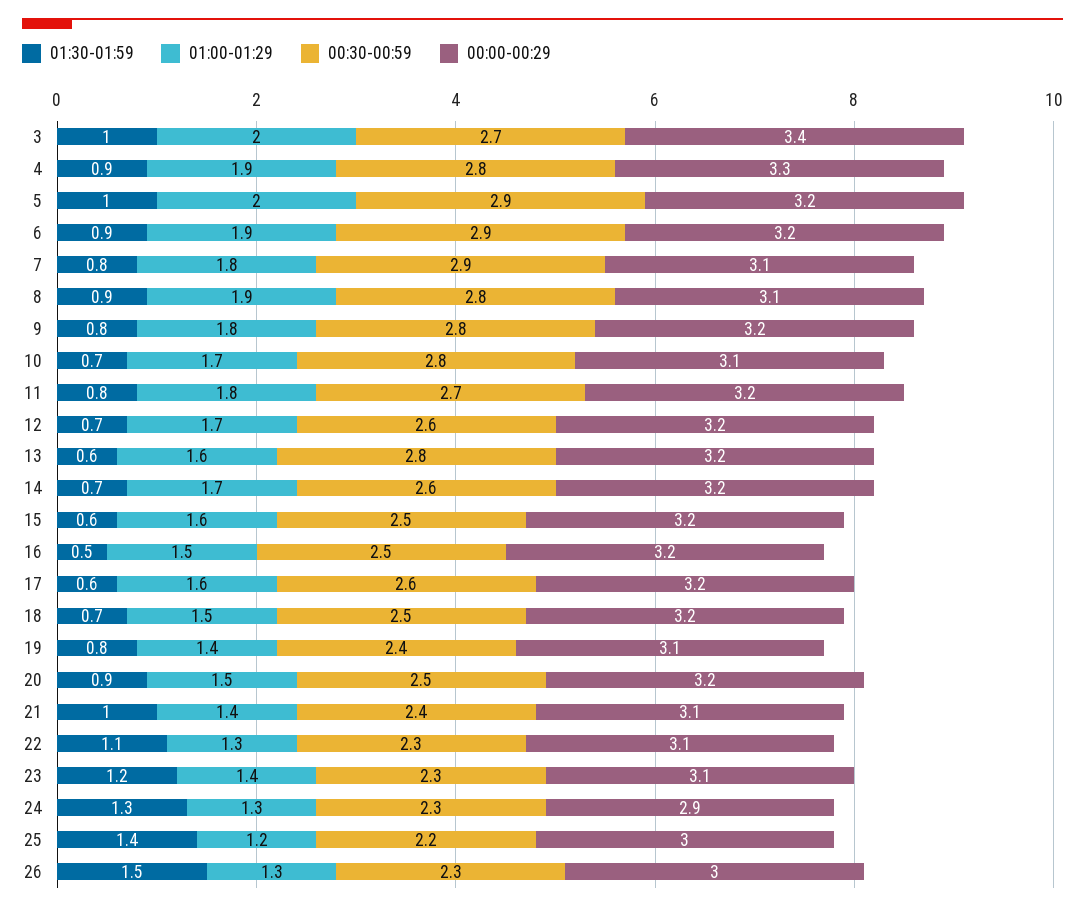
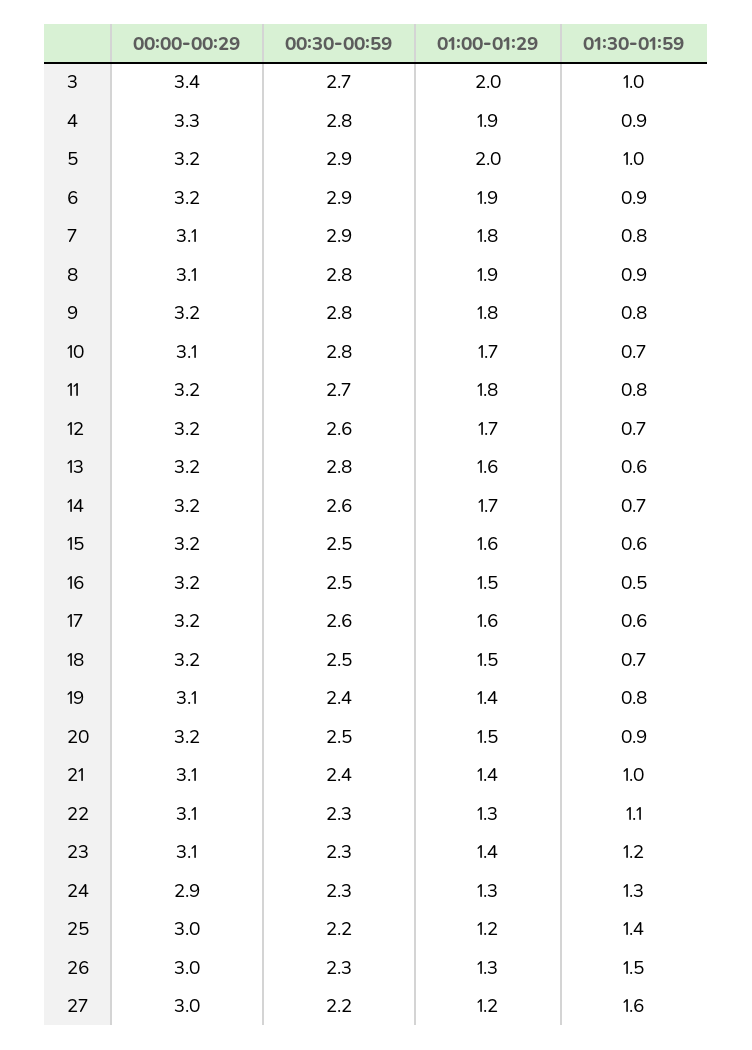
  {
    "01:30-01:59": {
      "3": 1,
      "4": 0.9,
      "5": 1,
      "6": 0.9,
      "7": 0.8,
      "8": 0.9,
      "9": 0.8,
      "10": 0.7,
      "11": 0.8,
      "12": 0.7,
      "13": 0.6,
      "14": 0.7,
      "15": 0.6,
      "16": 0.5,
      "17": 0.6,
      "18": 0.7,
      "19": 0.8,
      "20": 0.9,
      "21": 1,
      "22": 1.1,
      "23": 1.2,
      "24": 1.3,
      "25": 1.4,
-     "26": 1.5
+     "26": 1.5,
+     "27": 1.6
    },
    "01:00-01:29": {
      "3": 2,
      "4": 1.9,
      "5": 2,
      "6": 1.9,
      "7": 1.8,
      "8": 1.9,
      "9": 1.8,
      "10": 1.7,
      "11": 1.8,
      "12": 1.7,
      "13": 1.6,
      "14": 1.7,
      "15": 1.6,
      "16": 1.5,
      "17": 1.6,
      "18": 1.5,
      "19": 1.4,
      "20": 1.5,
      "21": 1.4,
      "22": 1.3,
      "23": 1.4,
      "24": 1.3,
      "25": 1.2,
-     "26": 1.3
+     "26": 1.3,
+     "27": 1.2
    },
    "00:30-00:59": {
      "3": 2.7,
      "4": 2.8,
      "5": 2.9,
      "6": 2.9,
      "7": 2.9,
      "8": 2.8,
      "9": 2.8,
      "10": 2.8,
      "11": 2.7,
      "12": 2.6,
      "13": 2.8,
      "14": 2.6,
      "15": 2.5,
      "16": 2.5,
      "17": 2.6,
      "18": 2.5,
      "19": 2.4,
      "20": 2.5,
      "21": 2.4,
      "22": 2.3,
      "23": 2.3,
      "24": 2.3,
      "25": 2.2,
-     "26": 2.3
+     "26": 2.3,
+     "27": 2.2
    },
    "00:00-00:29": {
      "3": 3.4,
      "4": 3.3,
      "5": 3.2,
      "6": 3.2,
      "7": 3.1,
      "8": 3.1,
      "9": 3.2,
      "10": 3.1,
      "11": 3.2,
      "12": 3.2,
      "13": 3.2,
      "14": 3.2,
      "15": 3.2,
      "16": 3.2,
      "17": 3.2,
      "18": 3.2,
      "19": 3.1,
      "20": 3.2,
      "21": 3.1,
      "22": 3.1,
      "23": 3.1,
      "24": 2.9,
      "25": 3,
-     "26": 3
+     "26": 3,
+     "27": 3
    }
  }

